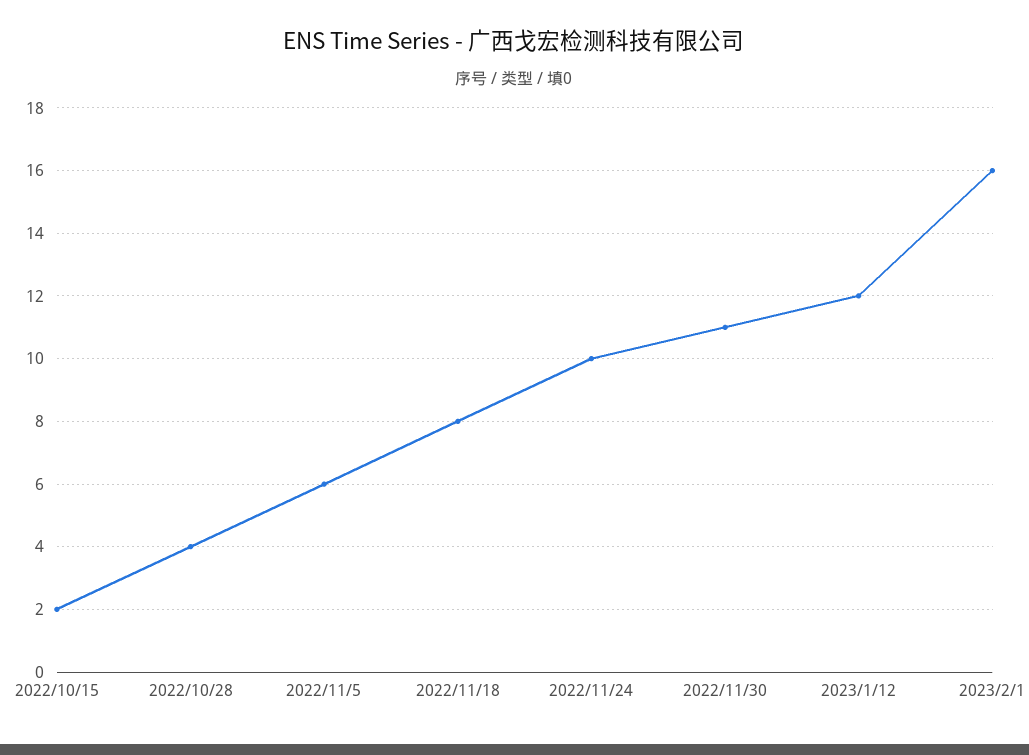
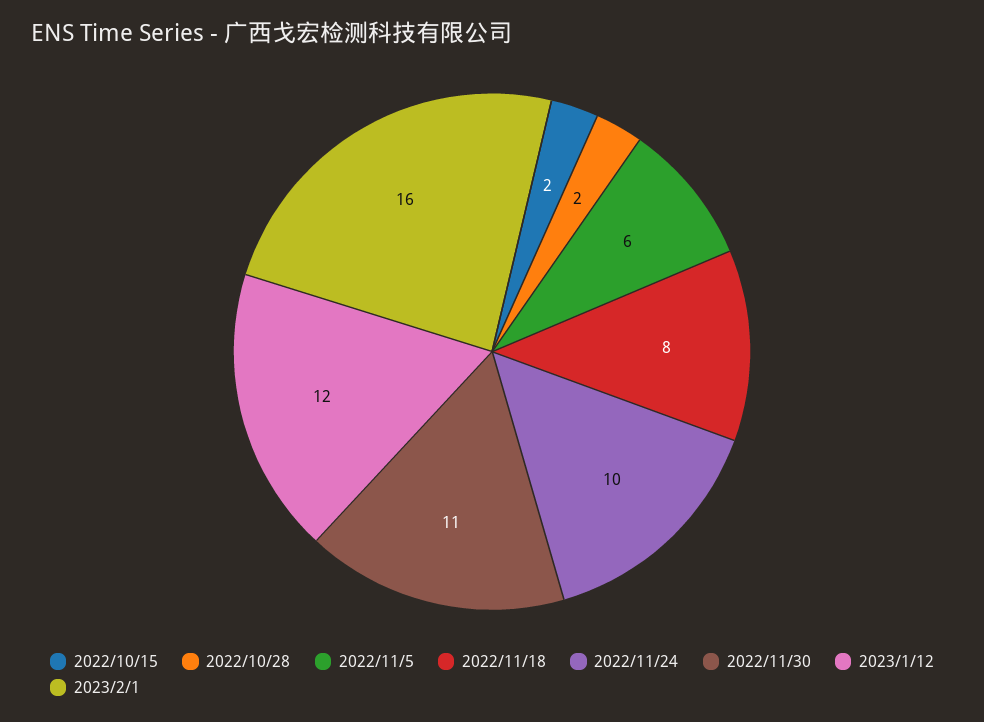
  {
    "2022/10/15": 2,
-   "2022/10/28": 4,
+   "2022/10/28": 2,
    "2022/11/5": 6,
    "2022/11/18": 8,
    "2022/11/24": 10,
    "2022/11/30": 11,
    "2023/1/12": 12,
    "2023/2/1": 16
  }

